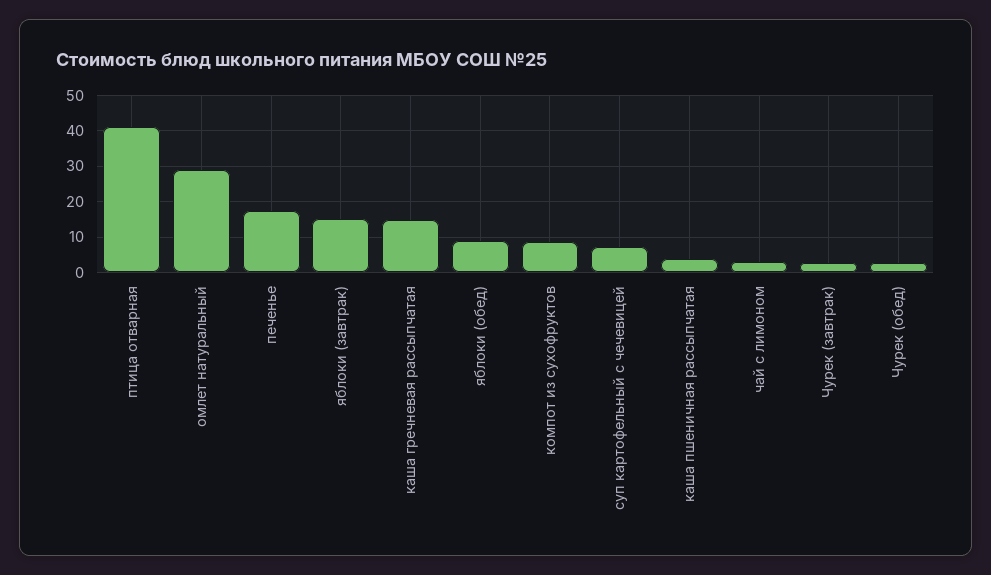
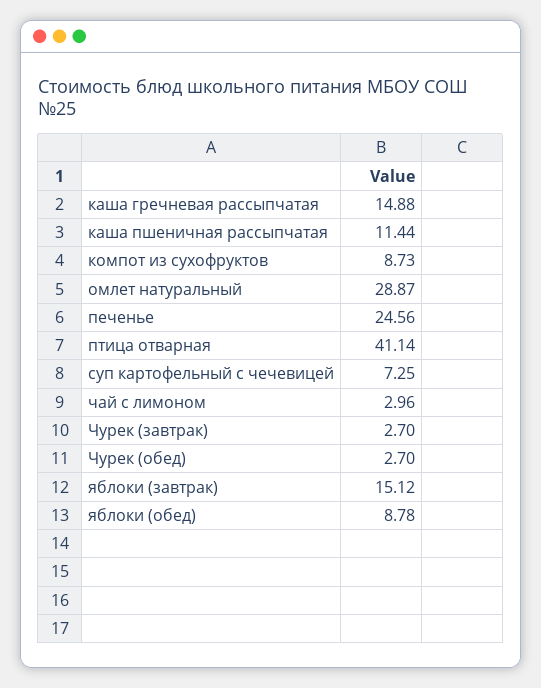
  {
    "птица отварная": 41.14,
    "омлет натуральный": 28.87,
-   "печенье": 18,
+   "печенье": 24.56,
    "яблоки (завтрак)": 15.12,
    "каша гречневая рассыпчатая": 14.88,
    "яблоки (обед)": 8.78,
    "компот из сухофруктов": 8.73,
    "суп картофельный с чечевицей": 7.25,
-   "каша пшеничная рассыпчатая": 4,
+   "каша пшеничная рассыпчатая": 11.44,
    "чай с лимоном": 2.96,
    "Чурек (завтрак)": 2.7,
    "Чурек (обед)": 2.7
  }

